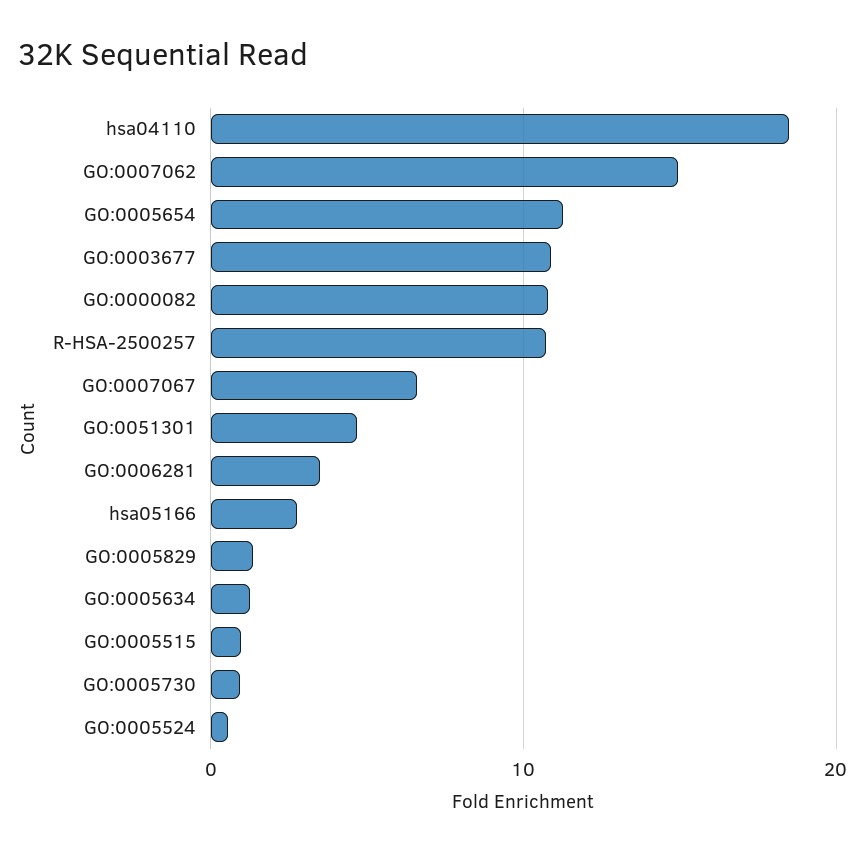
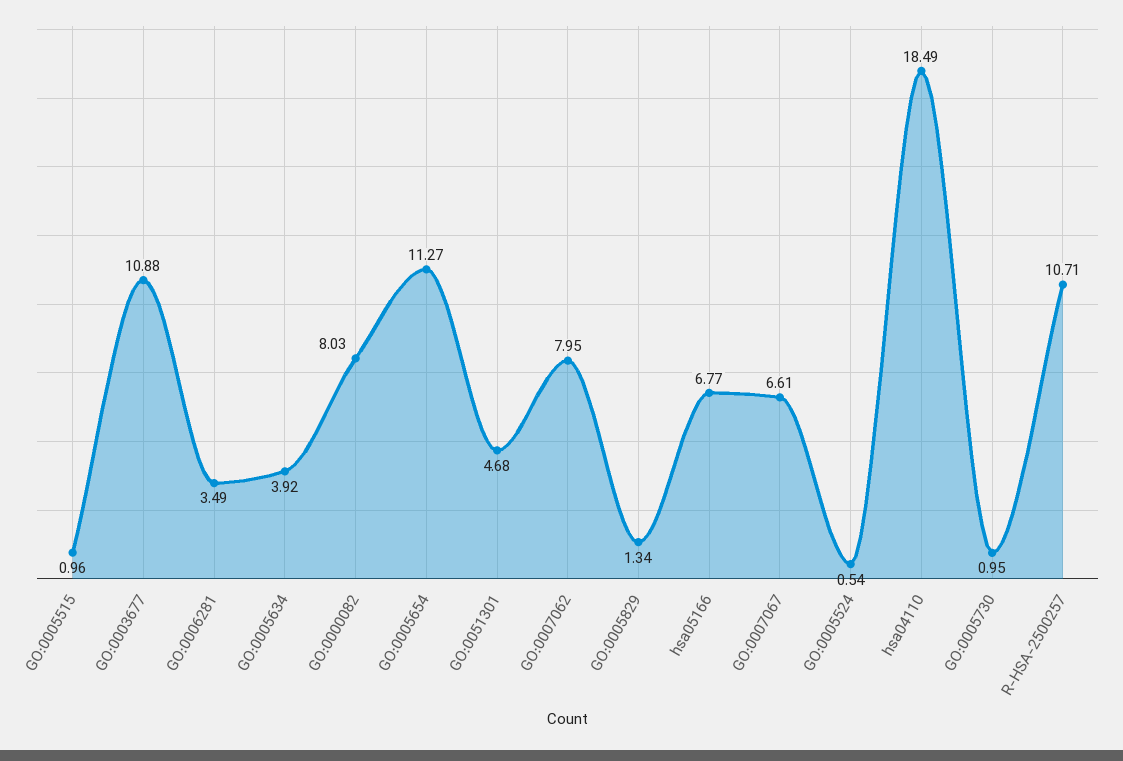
  {
    "hsa04110": 18.49,
-   "GO:0007062": 15,
+   "GO:0007062": 7.95,
    "GO:0005654": 11.27,
    "GO:0003677": 10.88,
-   "GO:0000082": 11,
+   "GO:0000082": 8.03,
    "R-HSA-2500257": 10.71,
    "GO:0007067": 6.61,
    "GO:0051301": 4.68,
    "GO:0006281": 3.49,
-   "hsa05166": 3,
+   "hsa05166": 6.77,
    "GO:0005829": 1.34,
-   "GO:0005634": 1,
+   "GO:0005634": 3.92,
    "GO:0005515": 0.96,
    "GO:0005730": 0.95,
    "GO:0005524": 0.54
  }

